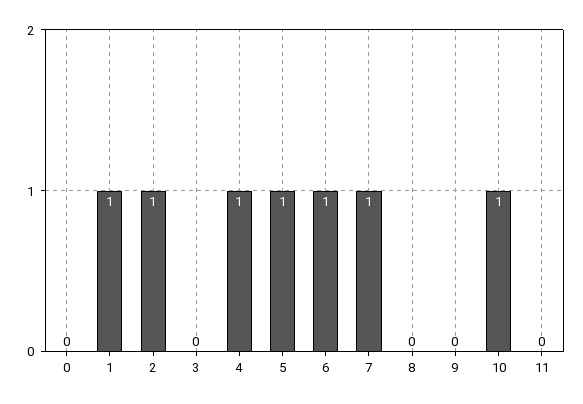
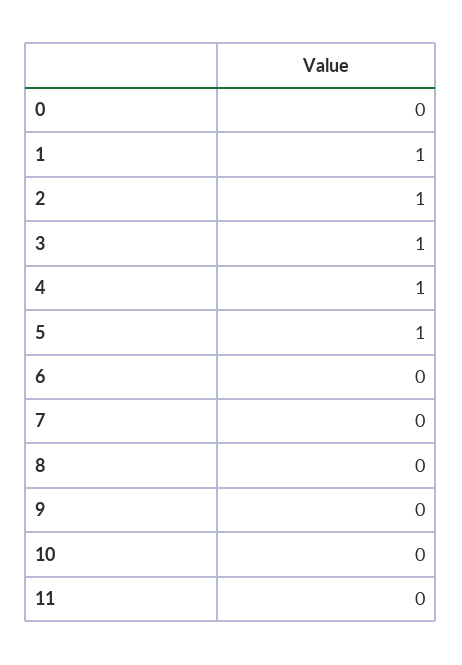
  {
    "0": 0,
    "1": 1,
    "2": 1,
-   "3": 0,
+   "3": 1,
    "4": 1,
    "5": 1,
-   "6": 1,
+   "6": 0,
-   "7": 1,
+   "7": 0,
    "8": 0,
    "9": 0,
-   "10": 1,
+   "10": 0,
    "11": 0
  }

